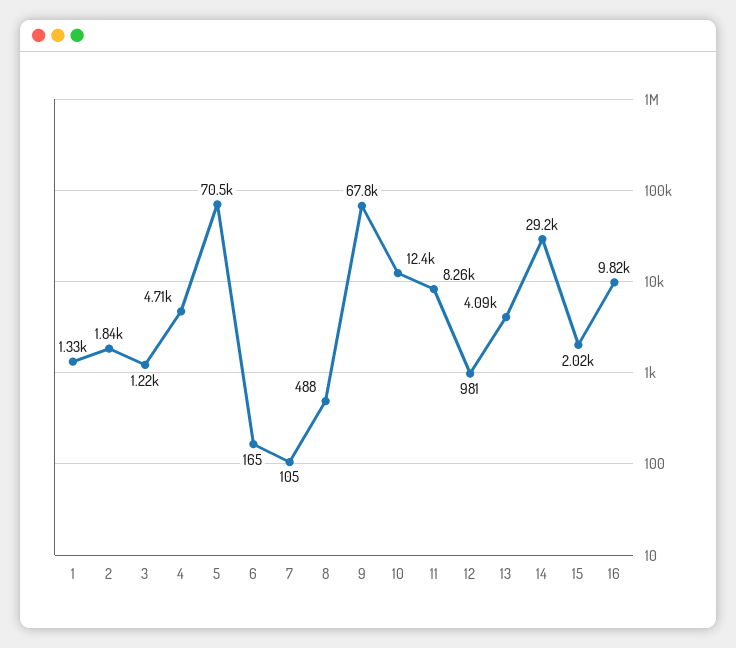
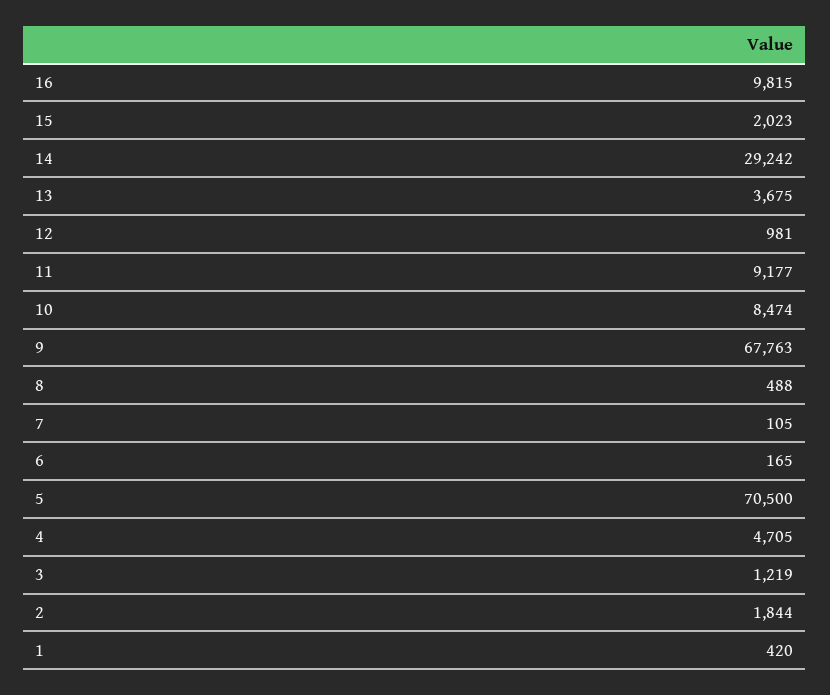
  {
-   "1": 1330,
+   "1": 420,
    "2": 1844,
    "3": 1219,
    "4": 4705,
    "5": 70500,
    "6": 165,
    "7": 105,
    "8": 488,
    "9": 67763,
-   "10": 12400,
+   "10": 8474,
-   "11": 8260,
+   "11": 9177,
    "12": 981,
-   "13": 4090,
+   "13": 3675,
    "14": 29242,
    "15": 2023,
    "16": 9815
  }

